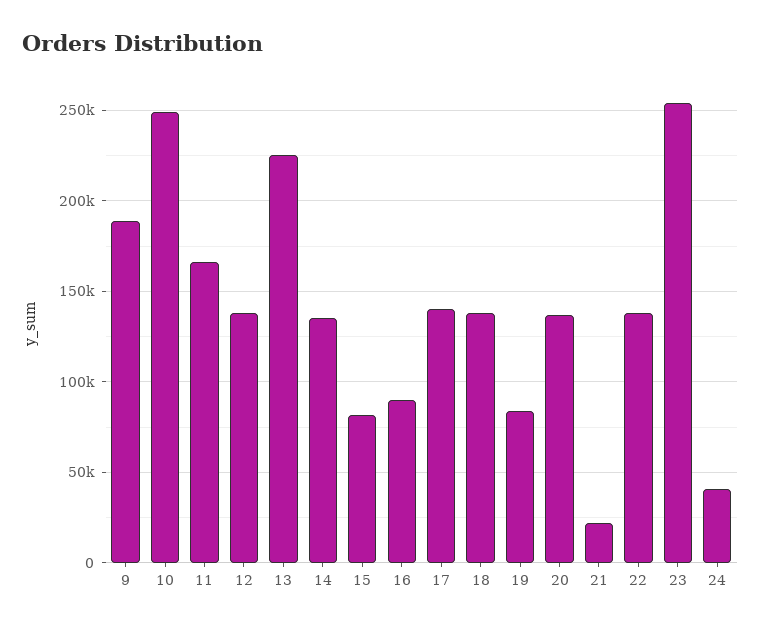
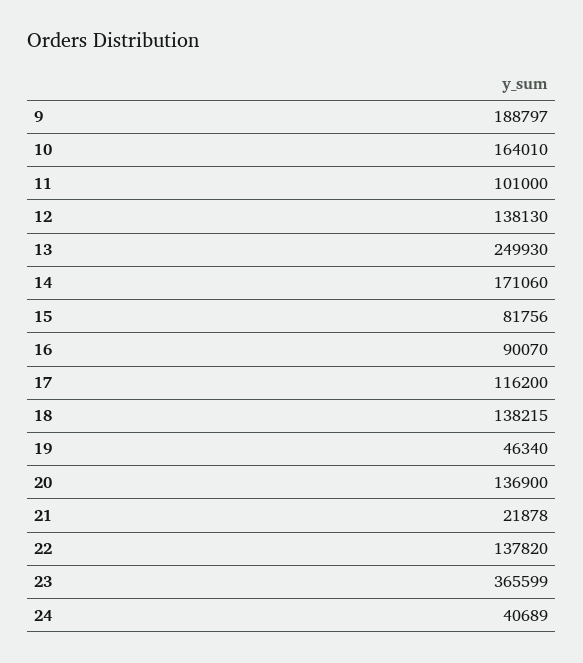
  {
    "9": 188797,
-   "10": 250000,
+   "10": 164010,
-   "11": 165000,
+   "11": 101000,
    "12": 138130,
-   "13": 225000,
+   "13": 249930,
-   "14": 135000,
+   "14": 171060,
    "15": 81756,
    "16": 90070,
-   "17": 140000,
+   "17": 116200,
    "18": 138215,
-   "19": 85000,
+   "19": 46340,
    "20": 136900,
    "21": 21878,
    "22": 137820,
-   "23": 255000,
+   "23": 365599,
    "24": 40689
  }

